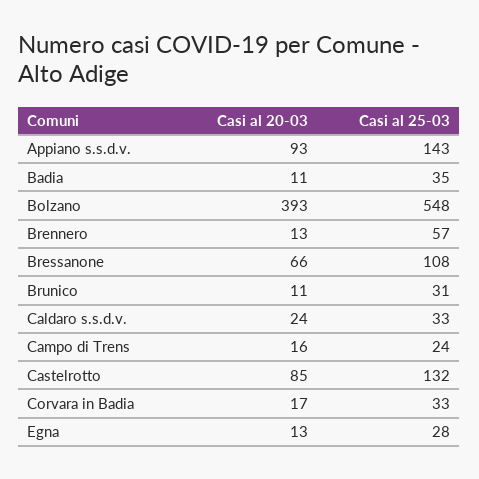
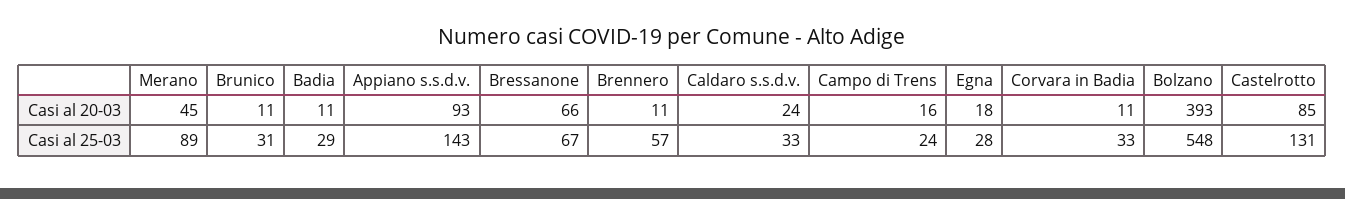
  {
    "Casi al 20-03": {
      "Appiano s.s.d.v.": 93,
      "Badia": 11,
      "Bolzano": 393,
-     "Brennero": 13,
+     "Brennero": 11,
      "Bressanone": 66,
      "Brunico": 11,
      "Caldaro s.s.d.v.": 24,
      "Campo di Trens": 16,
      "Castelrotto": 85,
-     "Corvara in Badia": 17,
+     "Corvara in Badia": 11,
-     "Egna": 13
+     "Egna": 18,
+     "Merano": 45
    },
    "Casi al 25-03": {
      "Appiano s.s.d.v.": 143,
-     "Badia": 35,
+     "Badia": 29,
      "Bolzano": 548,
      "Brennero": 57,
-     "Bressanone": 108,
+     "Bressanone": 67,
      "Brunico": 31,
      "Caldaro s.s.d.v.": 33,
      "Campo di Trens": 24,
-     "Castelrotto": 132,
+     "Castelrotto": 131,
      "Corvara in Badia": 33,
-     "Egna": 28
+     "Egna": 28,
+     "Merano": 89
    }
  }

